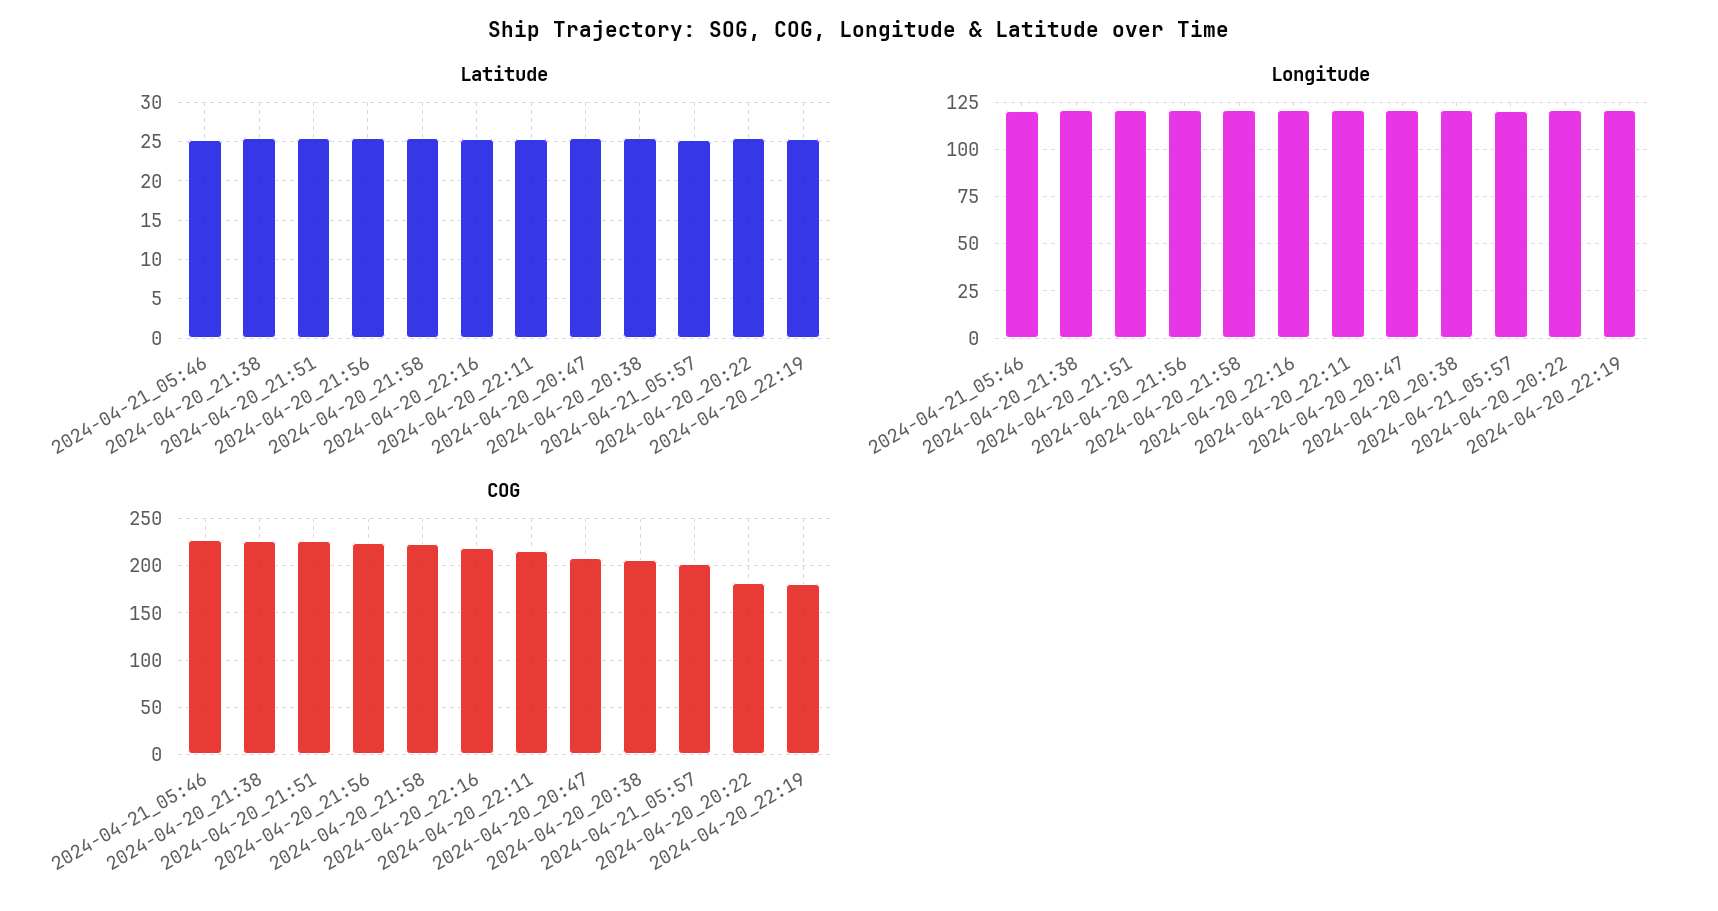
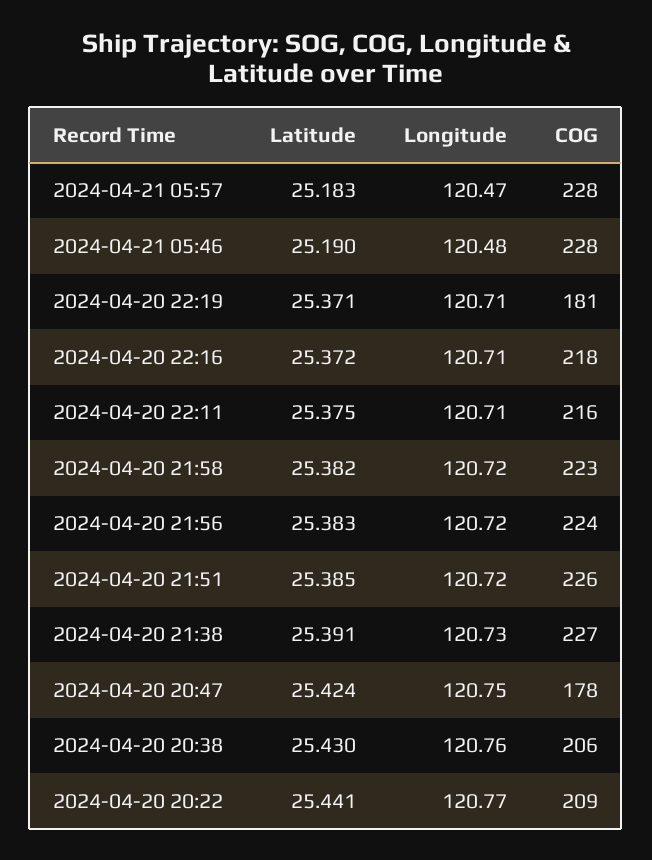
  {
    "Latitude": {
      "2024-04-21_05:46": 25.19,
      "2024-04-20_21:38": 25.391,
      "2024-04-20_21:51": 25.385,
      "2024-04-20_21:56": 25.383,
      "2024-04-20_21:58": 25.382,
      "2024-04-20_22:16": 25.372,
      "2024-04-20_22:11": 25.375,
      "2024-04-20_20:47": 25.424,
      "2024-04-20_20:38": 25.43,
      "2024-04-21_05:57": 25.183,
      "2024-04-20_20:22": 25.441,
      "2024-04-20_22:19": 25.371
    },
    "Longitude": {
      "2024-04-21_05:46": 120.48,
      "2024-04-20_21:38": 120.73,
      "2024-04-20_21:51": 120.72,
      "2024-04-20_21:56": 120.72,
      "2024-04-20_21:58": 120.72,
      "2024-04-20_22:16": 120.71,
      "2024-04-20_22:11": 120.71,
      "2024-04-20_20:47": 120.75,
      "2024-04-20_20:38": 120.76,
      "2024-04-21_05:57": 120.47,
      "2024-04-20_20:22": 120.77,
      "2024-04-20_22:19": 120.71
    },
    "COG": {
      "2024-04-21_05:46": 228,
      "2024-04-20_21:38": 227,
      "2024-04-20_21:51": 226,
      "2024-04-20_21:56": 224,
      "2024-04-20_21:58": 223,
      "2024-04-20_22:16": 218,
      "2024-04-20_22:11": 216,
-     "2024-04-20_20:47": 210,
+     "2024-04-20_20:47": 178,
      "2024-04-20_20:38": 206,
-     "2024-04-21_05:57": 200,
+     "2024-04-21_05:57": 228,
-     "2024-04-20_20:22": 180,
+     "2024-04-20_20:22": 209,
      "2024-04-20_22:19": 181
    }
  }

